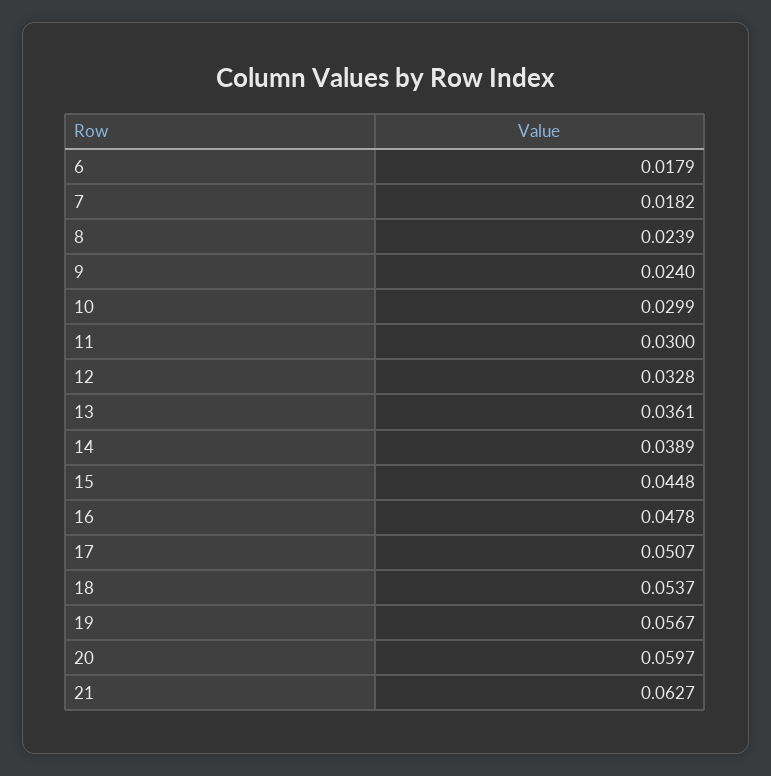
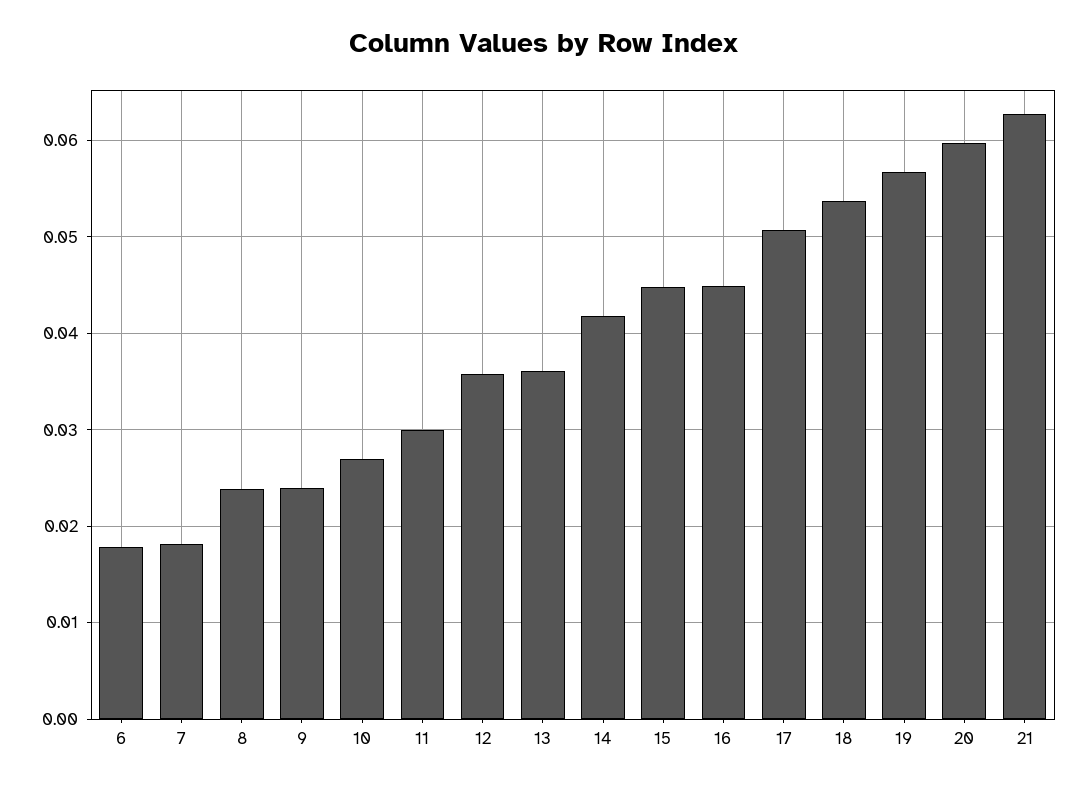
  {
    "6": 0.0179,
    "7": 0.0182,
    "8": 0.0239,
    "9": 0.024,
-   "10": 0.0299,
+   "10": 0.027,
    "11": 0.03,
-   "12": 0.0328,
+   "12": 0.036,
    "13": 0.0361,
-   "14": 0.0389,
+   "14": 0.042,
    "15": 0.0448,
-   "16": 0.0478,
+   "16": 0.045,
    "17": 0.0507,
    "18": 0.0537,
    "19": 0.0567,
    "20": 0.0597,
    "21": 0.0627
  }

